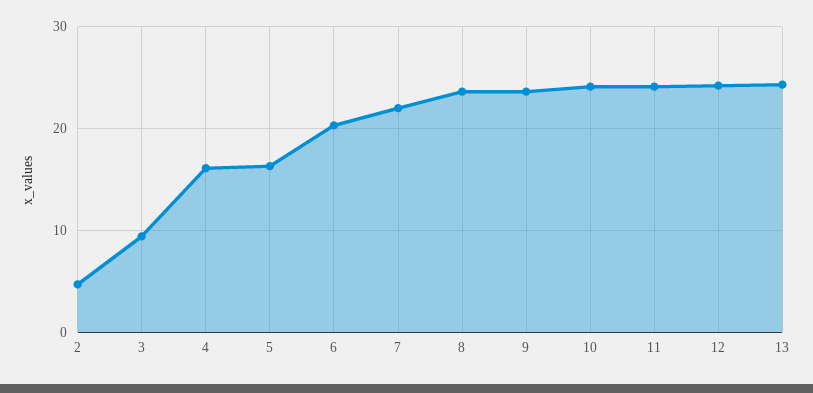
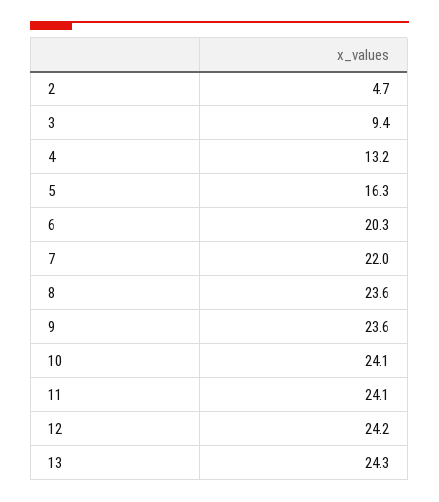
  {
    "2": 4.7,
    "3": 9.4,
-   "4": 16,
+   "4": 13.2,
    "5": 16.3,
    "6": 20.3,
    "7": 22,
    "8": 23.6,
    "9": 23.6,
    "10": 24.1,
    "11": 24.1,
    "12": 24.2,
    "13": 24.3
  }

